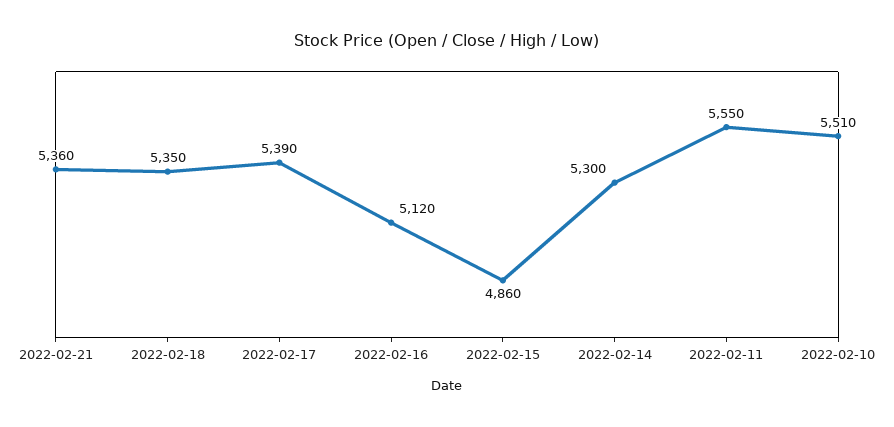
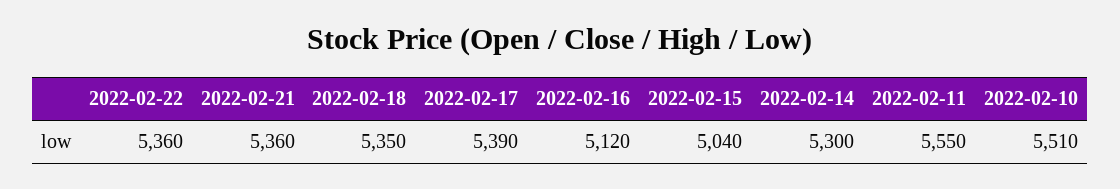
  {
    "2022-02-21": 5360,
    "2022-02-18": 5350,
    "2022-02-17": 5390,
    "2022-02-16": 5120,
-   "2022-02-15": 4860,
+   "2022-02-15": 5040,
    "2022-02-14": 5300,
    "2022-02-11": 5550,
-   "2022-02-10": 5510
+   "2022-02-10": 5510,
+   "2022-02-22": 5360
  }

